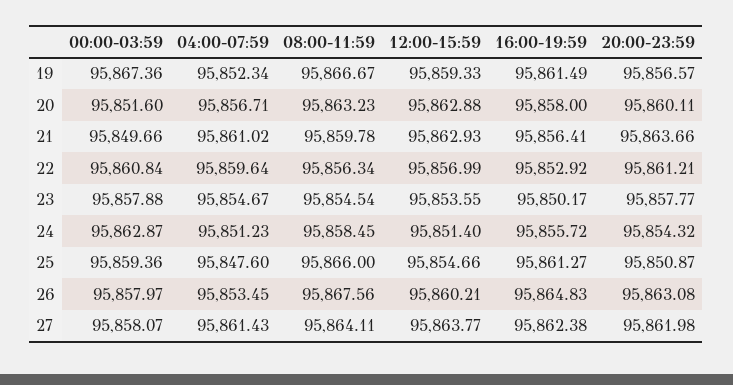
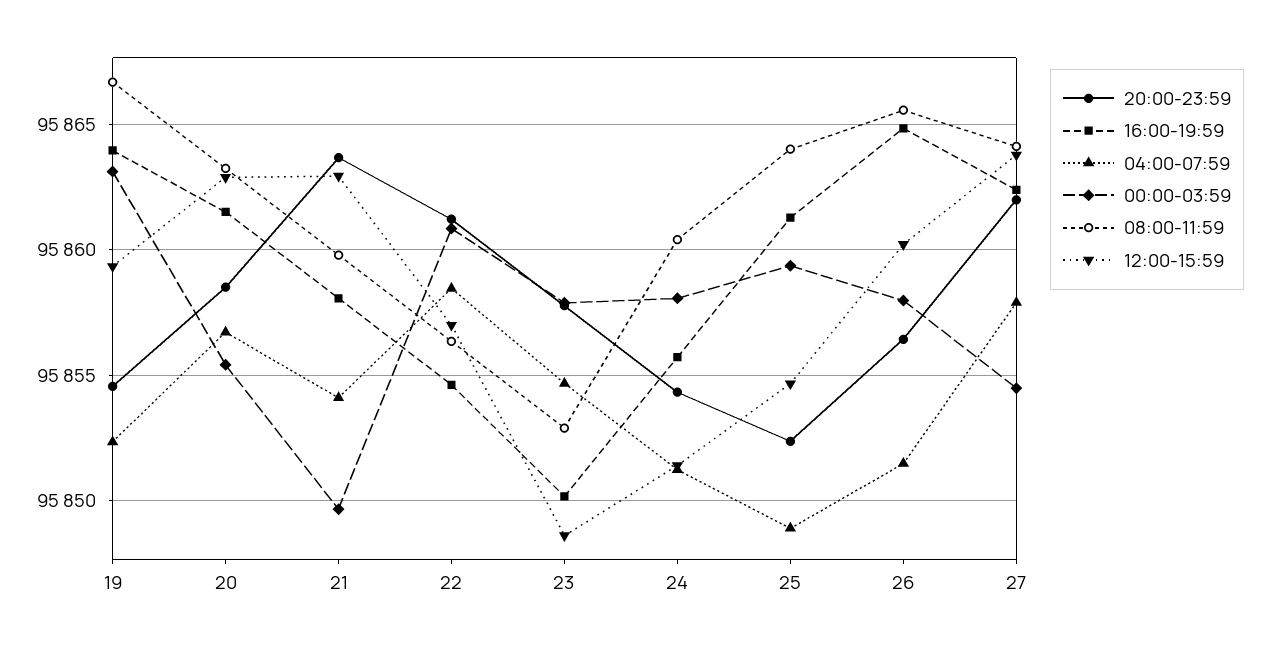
  {
    "00:00-03:59": {
-     "19": 95867.36,
+     "19": 95863,
-     "20": 95851.6,
+     "20": 95855.5,
      "21": 95849.66,
      "22": 95860.84,
      "23": 95857.88,
-     "24": 95862.87,
+     "24": 95858,
      "25": 95859.36,
      "26": 95857.97,
-     "27": 95858.07
+     "27": 95854.5
    },
    "04:00-07:59": {
      "19": 95852.34,
      "20": 95856.71,
-     "21": 95861.02,
+     "21": 95854,
-     "22": 95859.64,
+     "22": 95858.5,
      "23": 95854.67,
      "24": 95851.23,
-     "25": 95847.6,
+     "25": 95849,
-     "26": 95853.45,
+     "26": 95851.5,
-     "27": 95861.43
+     "27": 95858
    },
    "08:00-11:59": {
      "19": 95866.67,
      "20": 95863.23,
      "21": 95859.78,
      "22": 95856.34,
-     "23": 95854.54,
+     "23": 95853,
-     "24": 95858.45,
+     "24": 95860.5,
-     "25": 95866,
+     "25": 95864,
-     "26": 95867.56,
+     "26": 95865.5,
      "27": 95864.11
    },
    "12:00-15:59": {
      "19": 95859.33,
      "20": 95862.88,
      "21": 95862.93,
      "22": 95856.99,
-     "23": 95853.55,
+     "23": 95848.5,
      "24": 95851.4,
      "25": 95854.66,
      "26": 95860.21,
      "27": 95863.77
    },
    "16:00-19:59": {
-     "19": 95861.49,
+     "19": 95864,
-     "20": 95858,
+     "20": 95861.5,
-     "21": 95856.41,
+     "21": 95858,
-     "22": 95852.92,
+     "22": 95854.5,
      "23": 95850.17,
      "24": 95855.72,
      "25": 95861.27,
      "26": 95864.83,
      "27": 95862.38
    },
    "20:00-23:59": {
-     "19": 95856.57,
+     "19": 95854.5,
-     "20": 95860.11,
+     "20": 95858.5,
      "21": 95863.66,
      "22": 95861.21,
      "23": 95857.77,
      "24": 95854.32,
-     "25": 95850.87,
+     "25": 95852.5,
-     "26": 95863.08,
+     "26": 95856.5,
      "27": 95861.98
    }
  }

